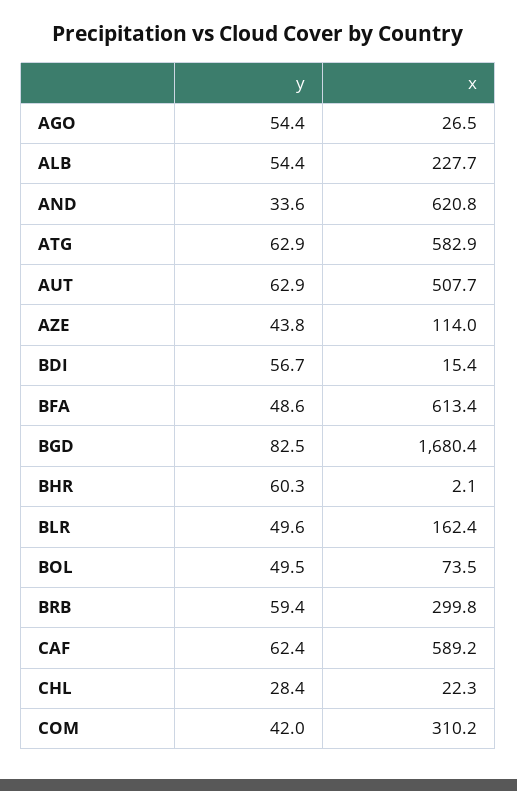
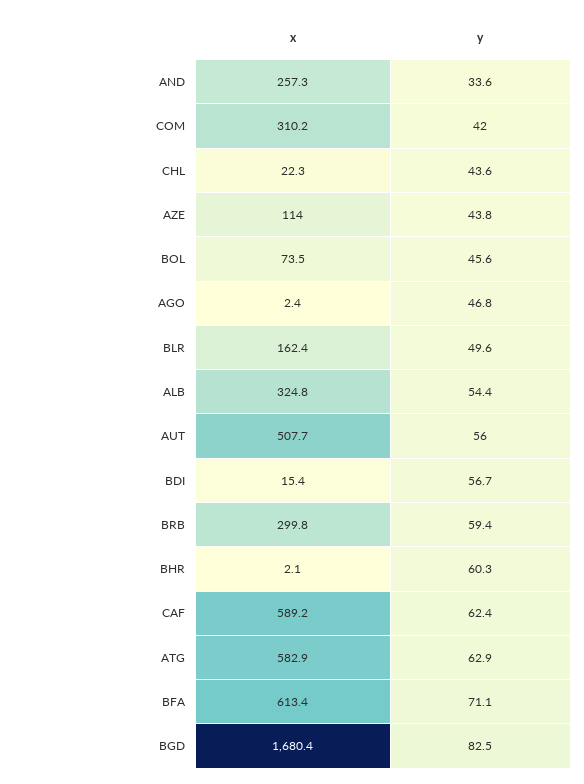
  {
    "y": {
-     "AGO": 54.4,
+     "AGO": 46.8,
      "ALB": 54.4,
      "AND": 33.6,
      "ATG": 62.9,
-     "AUT": 62.9,
+     "AUT": 56,
      "AZE": 43.8,
      "BDI": 56.7,
-     "BFA": 48.6,
+     "BFA": 71.1,
      "BGD": 82.5,
      "BHR": 60.3,
      "BLR": 49.6,
-     "BOL": 49.5,
+     "BOL": 45.6,
      "BRB": 59.4,
      "CAF": 62.4,
-     "CHL": 28.4,
+     "CHL": 43.6,
      "COM": 42
    },
    "x": {
-     "AGO": 26.5,
+     "AGO": 2.4,
-     "ALB": 227.7,
+     "ALB": 324.8,
-     "AND": 620.8,
+     "AND": 257.3,
      "ATG": 582.9,
      "AUT": 507.7,
      "AZE": 114,
      "BDI": 15.4,
      "BFA": 613.4,
      "BGD": 1680.4,
      "BHR": 2.1,
      "BLR": 162.4,
      "BOL": 73.5,
      "BRB": 299.8,
      "CAF": 589.2,
      "CHL": 22.3,
      "COM": 310.2
    }
  }

